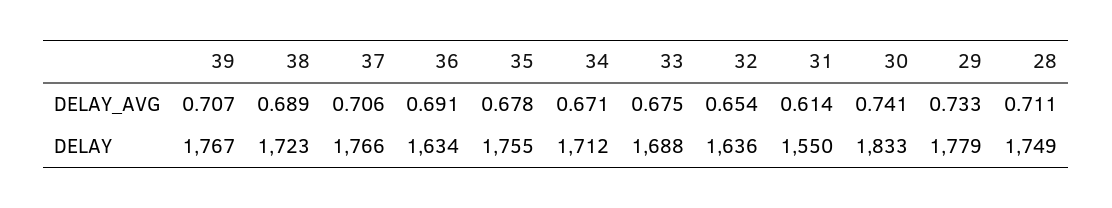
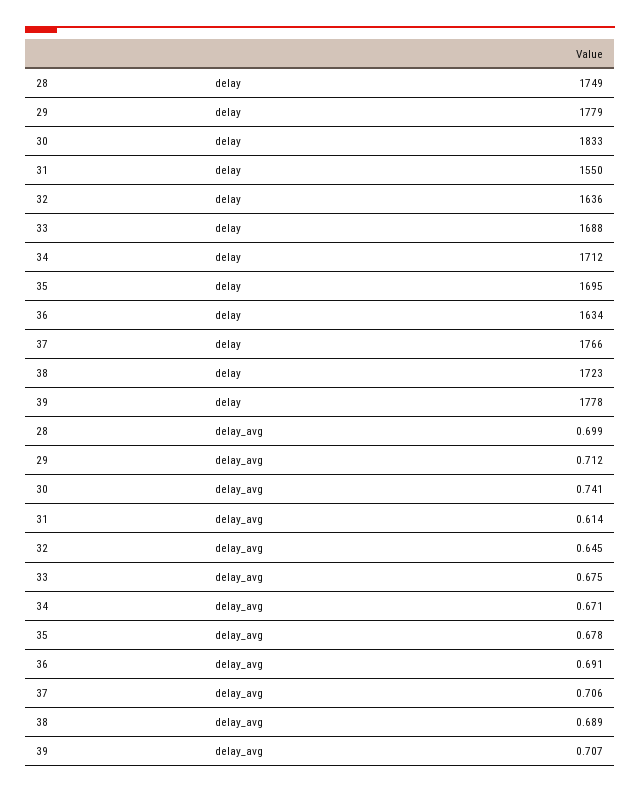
  {
    "39": {
      "DELAY_AVG": 0.707,
-     "DELAY": 1767
+     "DELAY": 1778
    },
    "38": {
      "DELAY_AVG": 0.689,
      "DELAY": 1723
    },
    "37": {
      "DELAY_AVG": 0.706,
      "DELAY": 1766
    },
    "36": {
      "DELAY_AVG": 0.691,
      "DELAY": 1634
    },
    "35": {
      "DELAY_AVG": 0.678,
-     "DELAY": 1755
+     "DELAY": 1695
    },
    "34": {
      "DELAY_AVG": 0.671,
      "DELAY": 1712
    },
    "33": {
      "DELAY_AVG": 0.675,
      "DELAY": 1688
    },
    "32": {
-     "DELAY_AVG": 0.654,
+     "DELAY_AVG": 0.645,
      "DELAY": 1636
    },
    "31": {
      "DELAY_AVG": 0.614,
      "DELAY": 1550
    },
    "30": {
      "DELAY_AVG": 0.741,
      "DELAY": 1833
    },
    "29": {
-     "DELAY_AVG": 0.733,
+     "DELAY_AVG": 0.712,
      "DELAY": 1779
    },
    "28": {
-     "DELAY_AVG": 0.711,
+     "DELAY_AVG": 0.699,
      "DELAY": 1749
    }
  }

